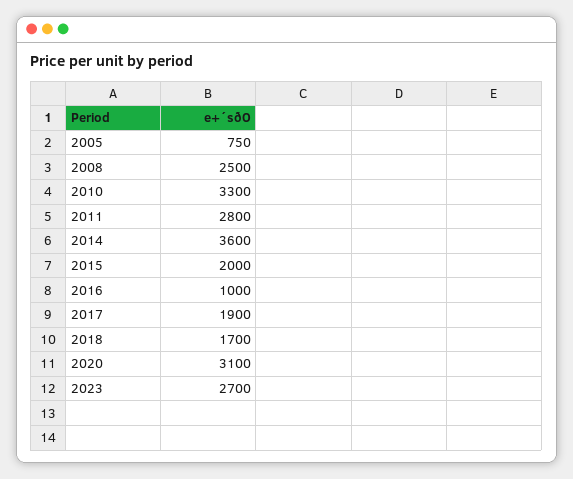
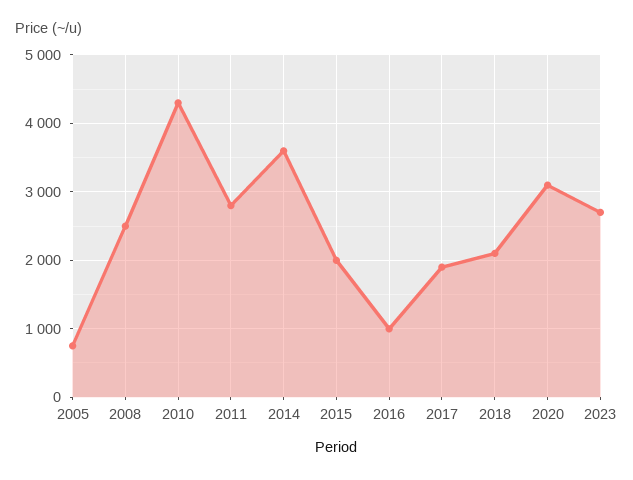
  {
    "2005": 750,
    "2008": 2500,
-   "2010": 3300,
+   "2010": 4300,
    "2011": 2800,
    "2014": 3600,
    "2015": 2000,
    "2016": 1000,
    "2017": 1900,
-   "2018": 1700,
+   "2018": 2100,
    "2020": 3100,
    "2023": 2700
  }

